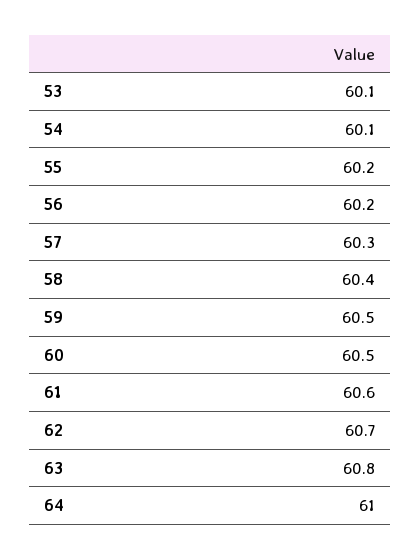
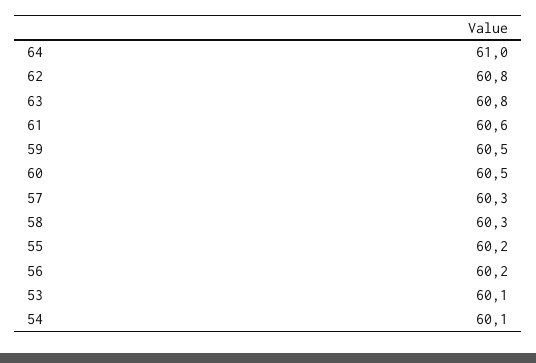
  {
    "53": 60.1,
    "54": 60.1,
    "55": 60.2,
    "56": 60.2,
    "57": 60.3,
-   "58": 60.4,
+   "58": 60.3,
    "59": 60.5,
    "60": 60.5,
    "61": 60.6,
-   "62": 60.7,
+   "62": 60.8,
    "63": 60.8,
    "64": 61
  }

